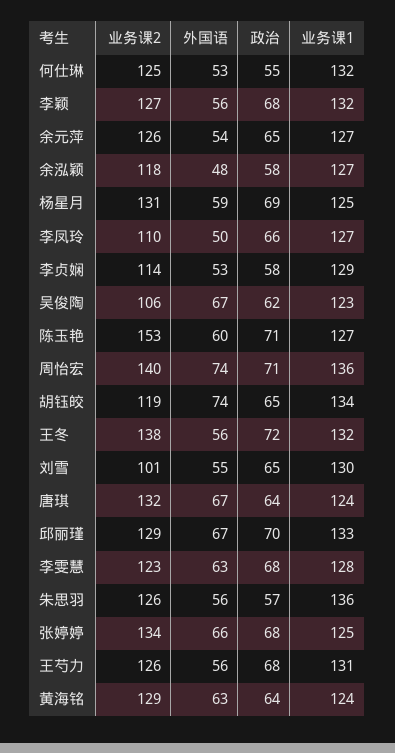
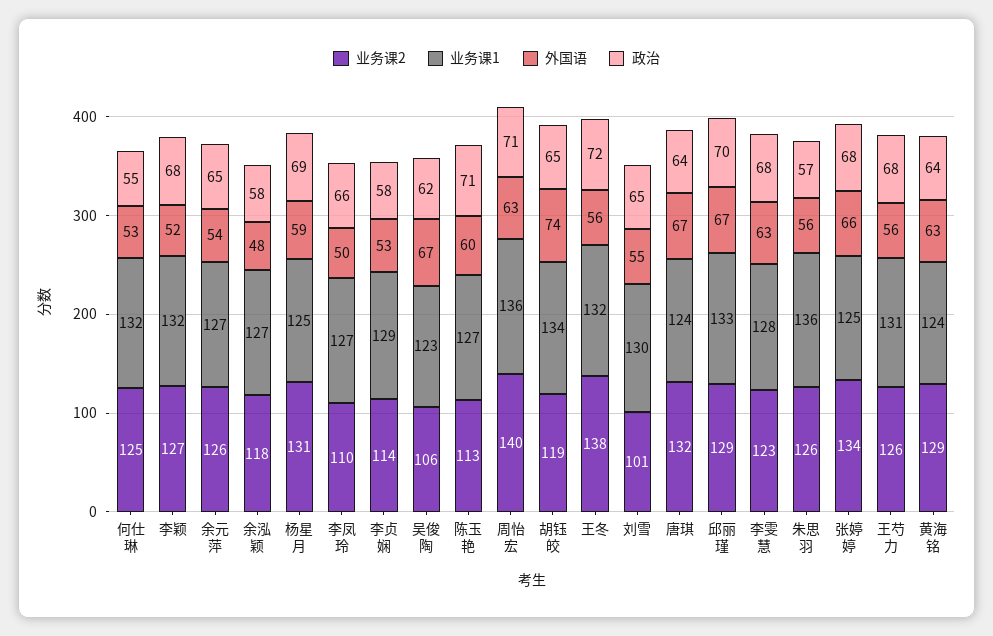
  {
    "业务课2": {
      "何仕琳": 125,
      "李颖": 127,
      "余元萍": 126,
      "余泓颖": 118,
      "杨星月": 131,
      "李凤玲": 110,
      "李贞娴": 114,
      "吴俊陶": 106,
-     "陈玉艳": 153,
+     "陈玉艳": 113,
      "周怡宏": 140,
      "胡钰皎": 119,
      "王冬": 138,
      "刘雪": 101,
      "唐琪": 132,
      "邱丽瑾": 129,
      "李雯慧": 123,
      "朱思羽": 126,
      "张婷婷": 134,
      "王芍力": 126,
      "黄海铭": 129
    },
    "外国语": {
      "何仕琳": 53,
-     "李颖": 56,
+     "李颖": 52,
      "余元萍": 54,
      "余泓颖": 48,
      "杨星月": 59,
      "李凤玲": 50,
      "李贞娴": 53,
      "吴俊陶": 67,
      "陈玉艳": 60,
-     "周怡宏": 74,
+     "周怡宏": 63,
      "胡钰皎": 74,
      "王冬": 56,
      "刘雪": 55,
      "唐琪": 67,
      "邱丽瑾": 67,
      "李雯慧": 63,
      "朱思羽": 56,
      "张婷婷": 66,
      "王芍力": 56,
      "黄海铭": 63
    },
    "政治": {
      "何仕琳": 55,
      "李颖": 68,
      "余元萍": 65,
      "余泓颖": 58,
      "杨星月": 69,
      "李凤玲": 66,
      "李贞娴": 58,
      "吴俊陶": 62,
      "陈玉艳": 71,
      "周怡宏": 71,
      "胡钰皎": 65,
      "王冬": 72,
      "刘雪": 65,
      "唐琪": 64,
      "邱丽瑾": 70,
      "李雯慧": 68,
      "朱思羽": 57,
      "张婷婷": 68,
      "王芍力": 68,
      "黄海铭": 64
    },
    "业务课1": {
      "何仕琳": 132,
      "李颖": 132,
      "余元萍": 127,
      "余泓颖": 127,
      "杨星月": 125,
      "李凤玲": 127,
      "李贞娴": 129,
      "吴俊陶": 123,
      "陈玉艳": 127,
      "周怡宏": 136,
      "胡钰皎": 134,
      "王冬": 132,
      "刘雪": 130,
      "唐琪": 124,
      "邱丽瑾": 133,
      "李雯慧": 128,
      "朱思羽": 136,
      "张婷婷": 125,
      "王芍力": 131,
      "黄海铭": 124
    }
  }

